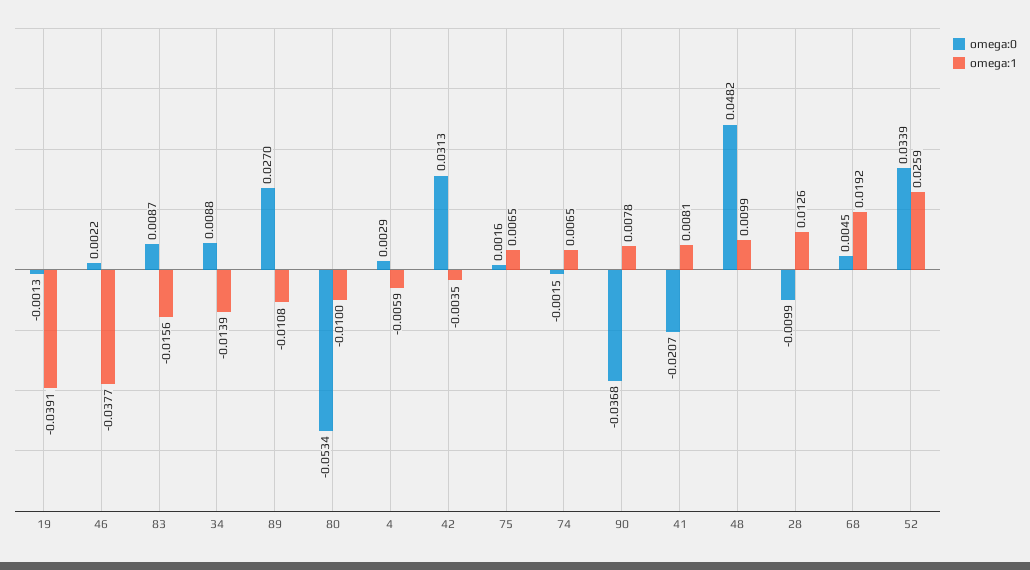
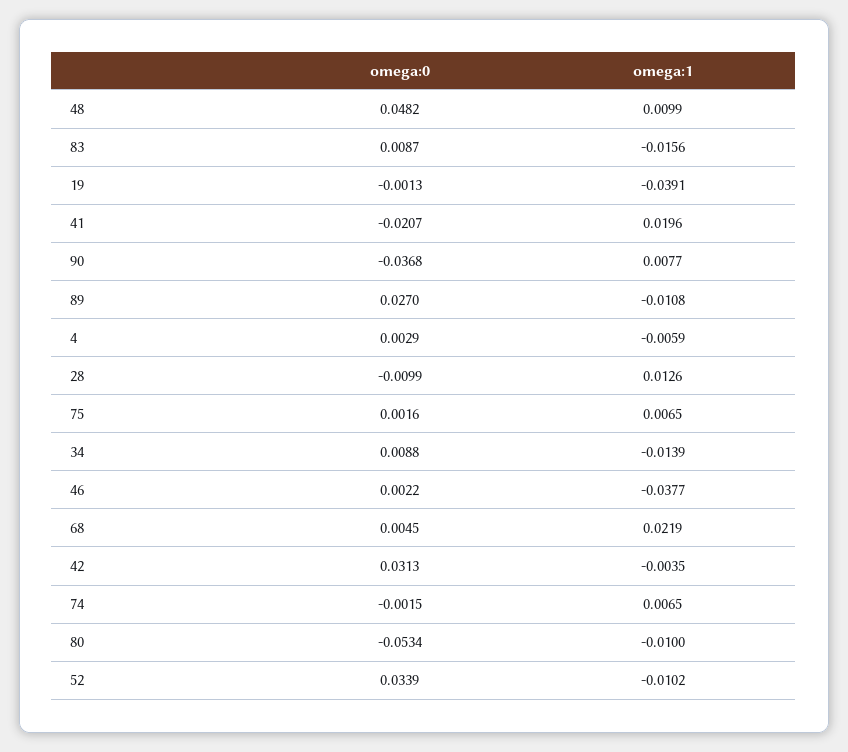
  {
    "omega:0": {
      "19": -0.0013,
      "46": 0.0022,
      "83": 0.0087,
      "34": 0.0088,
      "89": 0.027,
      "80": -0.0534,
      "4": 0.0029,
      "42": 0.0313,
      "75": 0.0016,
      "74": -0.0015,
      "90": -0.0368,
      "41": -0.0207,
      "48": 0.0482,
      "28": -0.0099,
      "68": 0.0045,
      "52": 0.0339
    },
    "omega:1": {
      "19": -0.0391,
      "46": -0.0377,
      "83": -0.0156,
      "34": -0.0139,
      "89": -0.0108,
      "80": -0.01,
      "4": -0.0059,
      "42": -0.0035,
      "75": 0.0065,
      "74": 0.0065,
-     "90": 0.0078,
+     "90": 0.0077,
-     "41": 0.0081,
+     "41": 0.0196,
      "48": 0.0099,
      "28": 0.0126,
-     "68": 0.0192,
+     "68": 0.0219,
-     "52": 0.0259
+     "52": -0.0102
    }
  }

